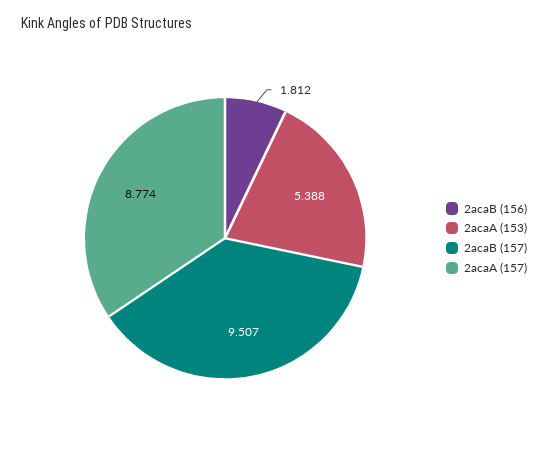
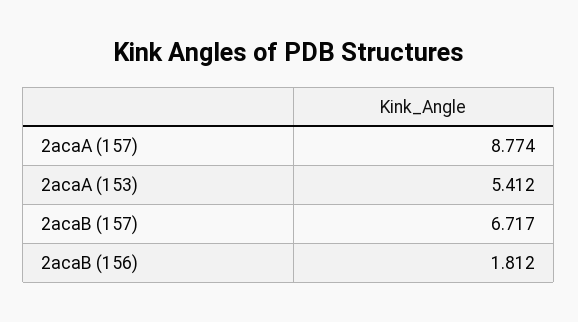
  {
    "2acaB (156)": 1.812,
-   "2acaA (153)": 5.388,
+   "2acaA (153)": 5.412,
-   "2acaB (157)": 9.507,
+   "2acaB (157)": 6.717,
    "2acaA (157)": 8.774
  }

